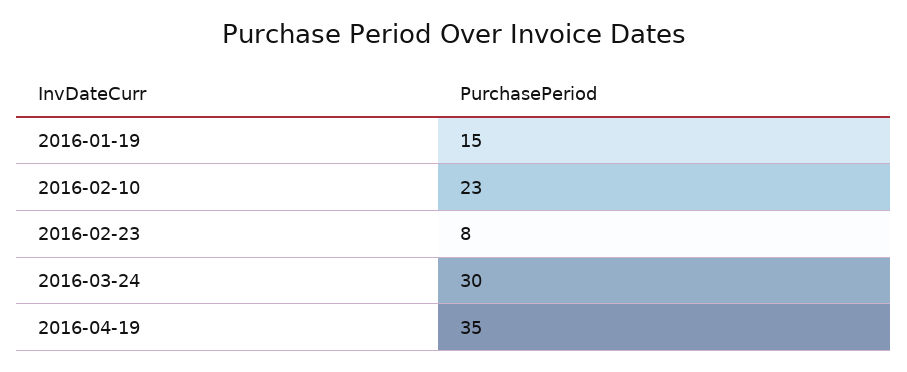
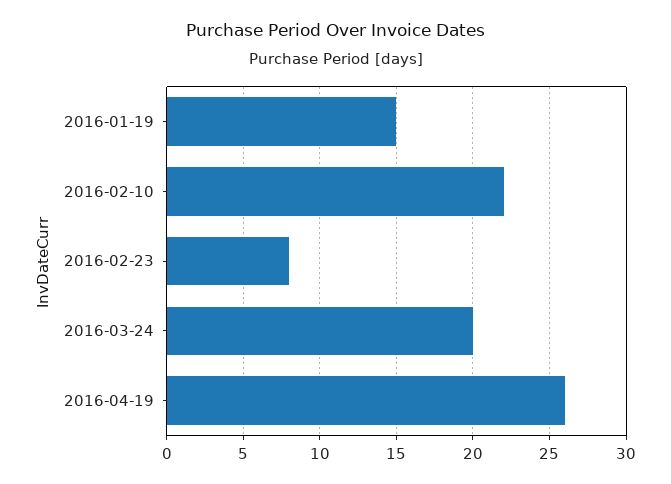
  {
    "2016-01-19": 15,
-   "2016-02-10": 23,
+   "2016-02-10": 22,
    "2016-02-23": 8,
-   "2016-03-24": 30,
+   "2016-03-24": 20,
-   "2016-04-19": 35
+   "2016-04-19": 26
  }

